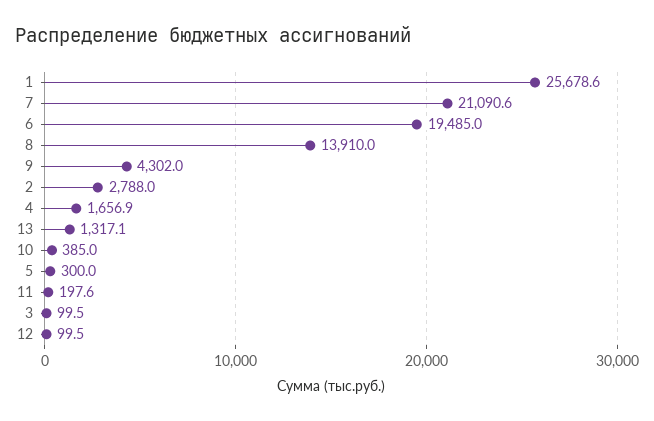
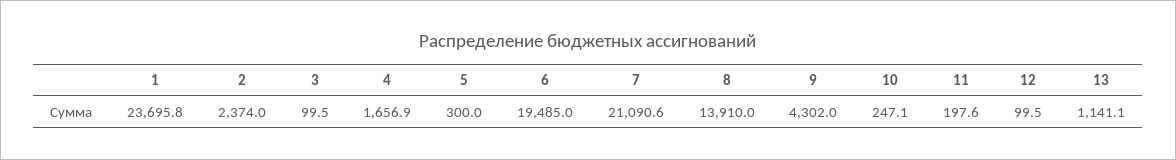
  {
-   "1": 25678.6,
+   "1": 23695.8,
    "7": 21090.6,
    "6": 19485,
    "8": 13910,
    "9": 4302,
-   "2": 2788,
+   "2": 2374,
    "4": 1656.9,
-   "13": 1317.1,
+   "13": 1141.1,
-   "10": 385,
+   "10": 247.1,
    "5": 300,
    "11": 197.6,
    "3": 99.5,
    "12": 99.5
  }

